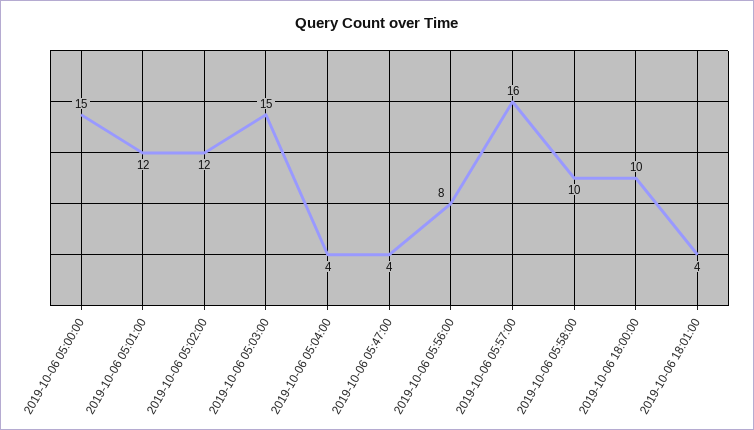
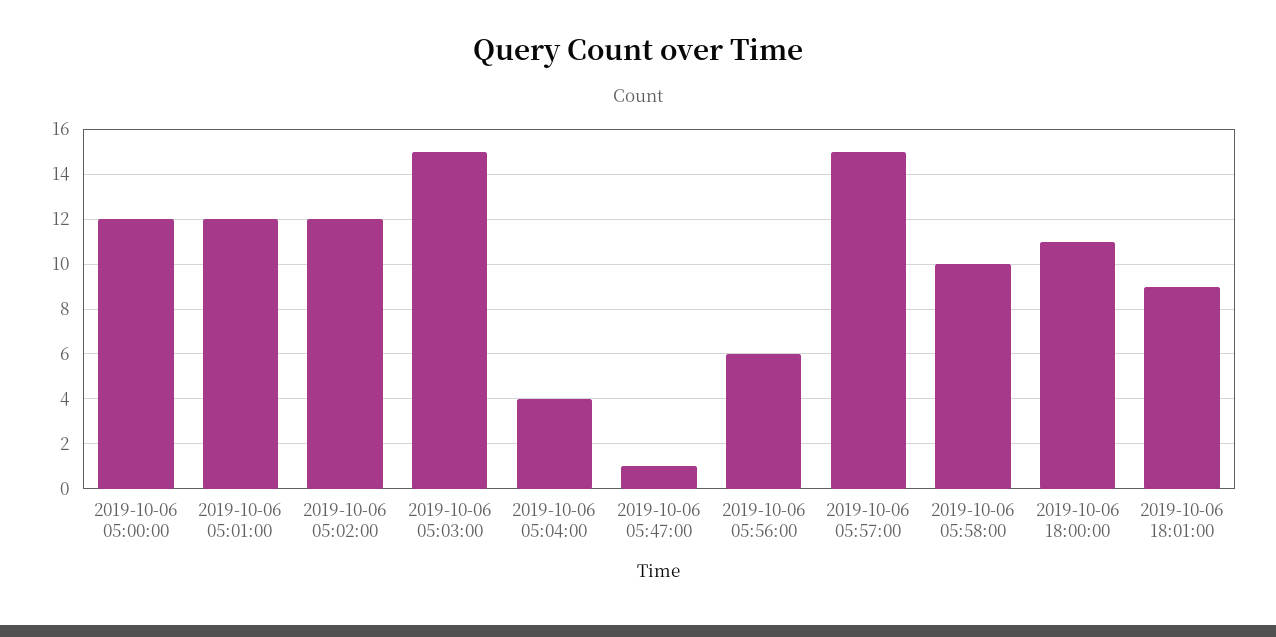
  {
-   "2019-10-06 05:00:00": 15,
+   "2019-10-06 05:00:00": 12,
    "2019-10-06 05:01:00": 12,
    "2019-10-06 05:02:00": 12,
    "2019-10-06 05:03:00": 15,
    "2019-10-06 05:04:00": 4,
-   "2019-10-06 05:47:00": 4,
+   "2019-10-06 05:47:00": 1,
-   "2019-10-06 05:56:00": 8,
+   "2019-10-06 05:56:00": 6,
-   "2019-10-06 05:57:00": 16,
+   "2019-10-06 05:57:00": 15,
    "2019-10-06 05:58:00": 10,
-   "2019-10-06 18:00:00": 10,
+   "2019-10-06 18:00:00": 11,
-   "2019-10-06 18:01:00": 4
+   "2019-10-06 18:01:00": 9
  }

